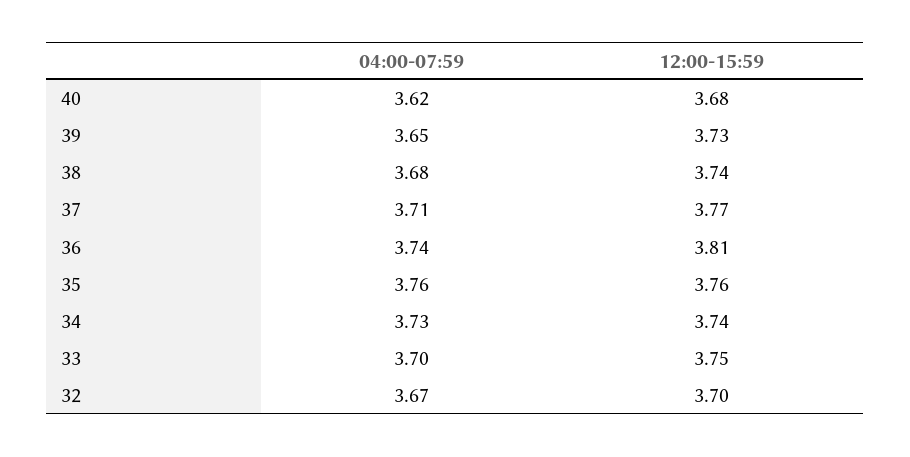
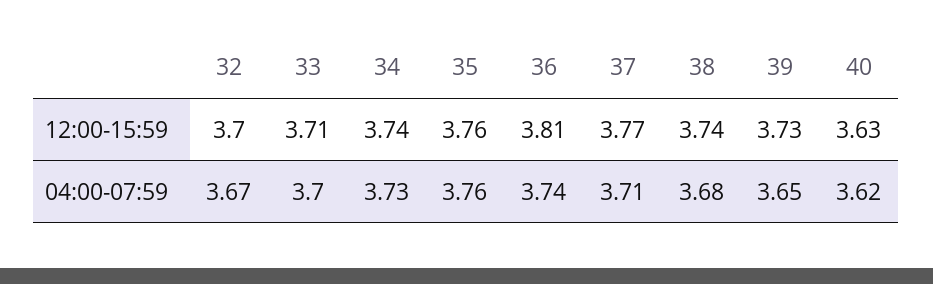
  {
    "04:00-07:59": {
      "40": 3.62,
      "39": 3.65,
      "38": 3.68,
      "37": 3.71,
      "36": 3.74,
      "35": 3.76,
      "34": 3.73,
      "33": 3.7,
      "32": 3.67
    },
    "12:00-15:59": {
-     "40": 3.68,
+     "40": 3.63,
      "39": 3.73,
      "38": 3.74,
      "37": 3.77,
      "36": 3.81,
      "35": 3.76,
      "34": 3.74,
-     "33": 3.75,
+     "33": 3.71,
      "32": 3.7
    }
  }

